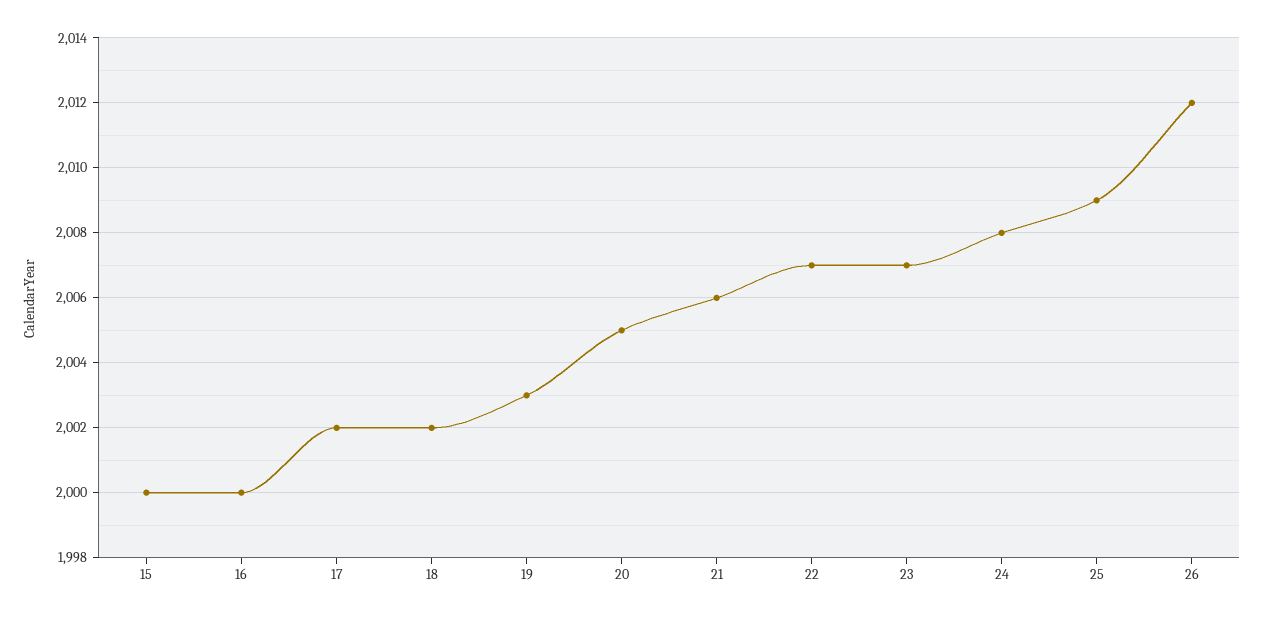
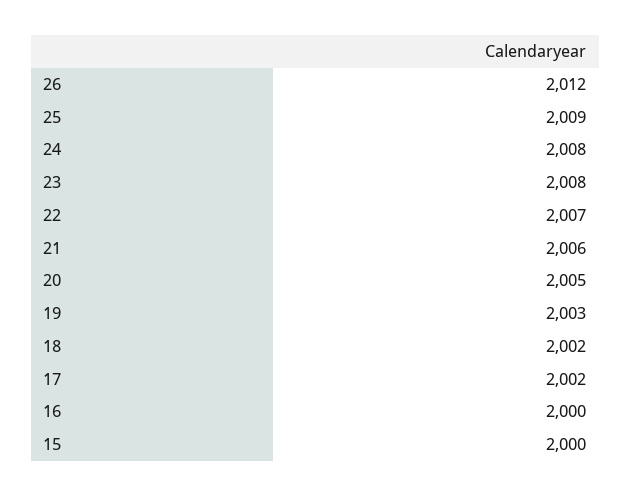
  {
    "15": 2000,
    "16": 2000,
    "17": 2002,
    "18": 2002,
    "19": 2003,
    "20": 2005,
    "21": 2006,
    "22": 2007,
-   "23": 2007,
+   "23": 2008,
    "24": 2008,
    "25": 2009,
    "26": 2012
  }

